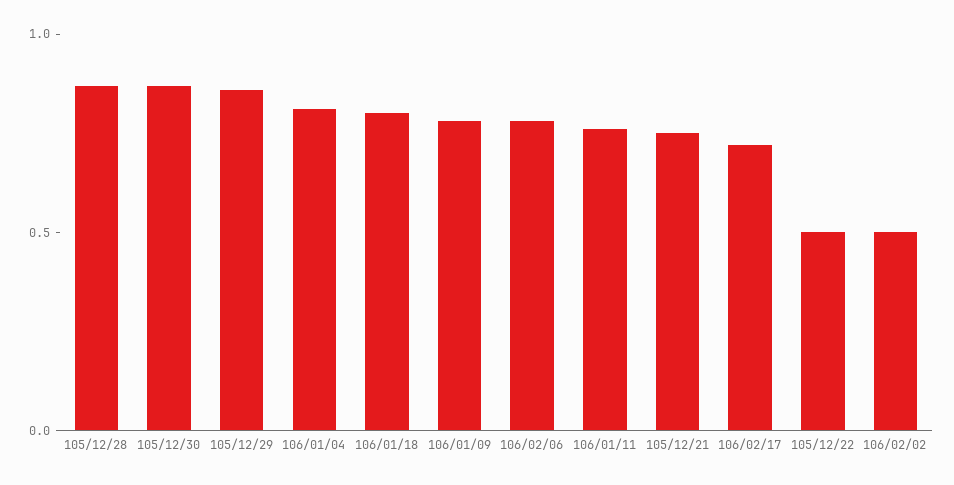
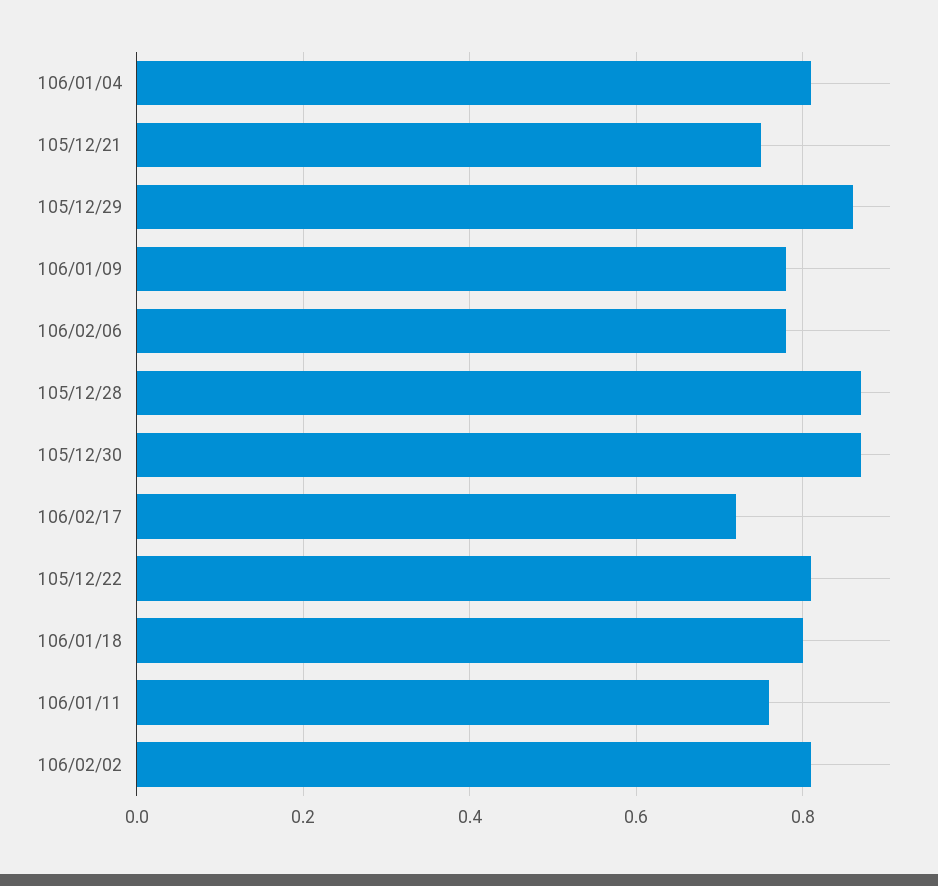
  {
    "105/12/28": 0.85,
    "105/12/30": 0.85,
    "105/12/29": 0.85,
    "106/01/04": 0.8,
    "106/01/18": 0.8,
    "106/01/09": 0.8,
    "106/02/06": 0.8,
    "106/01/11": 0.75,
    "105/12/21": 0.75,
    "106/02/17": 0.7,
-   "105/12/22": 0.5,
+   "105/12/22": 0.8,
-   "106/02/02": 0.5
+   "106/02/02": 0.8
  }

